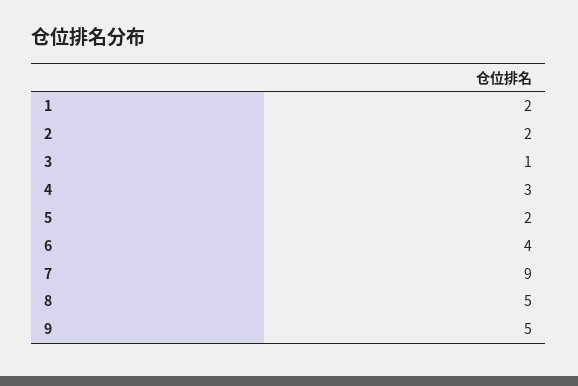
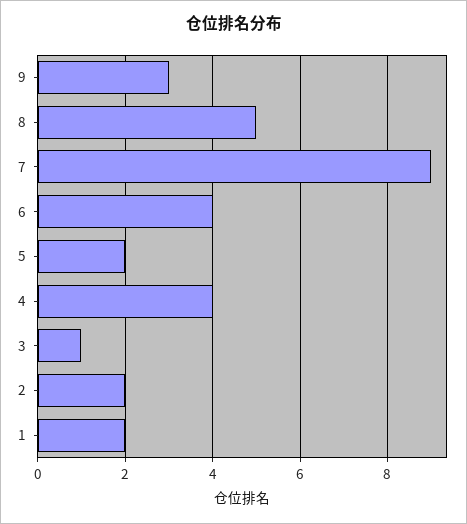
  {
    "1": 2,
    "2": 2,
    "3": 1,
-   "4": 3,
+   "4": 4,
    "5": 2,
    "6": 4,
    "7": 9,
    "8": 5,
-   "9": 5
+   "9": 3
  }

